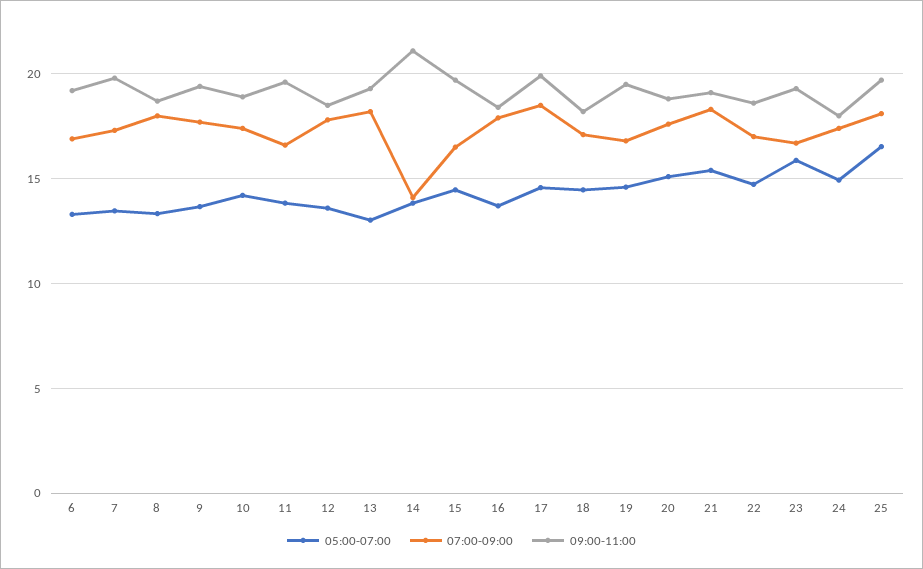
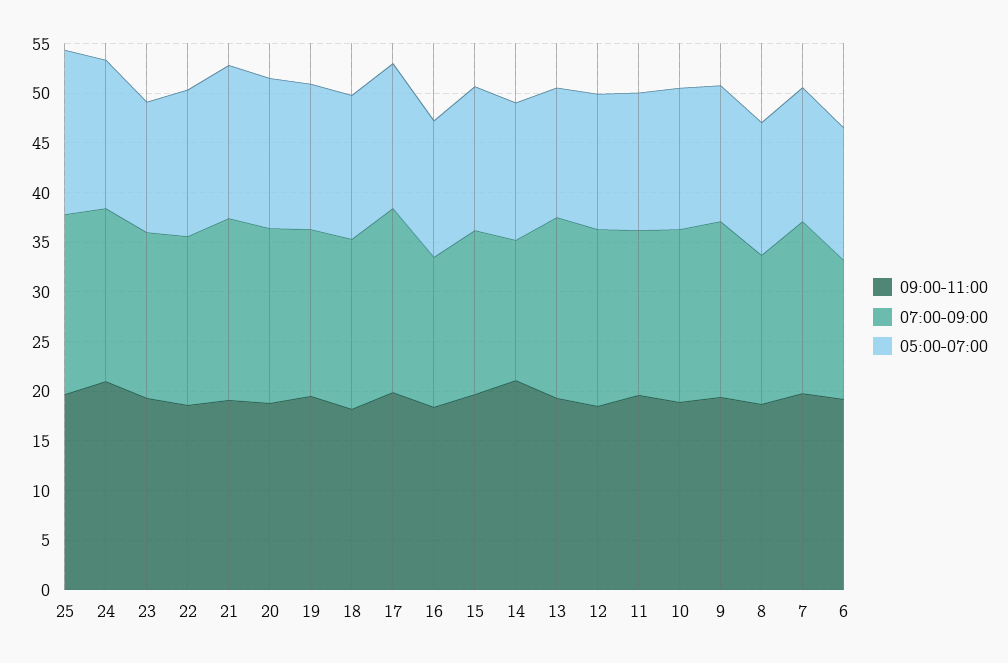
  {
    "05:00-07:00": {
      "6": 13.5,
      "7": 13.5,
      "8": 13.5,
      "9": 13.5,
      "10": 14,
      "11": 14,
      "12": 13.5,
      "13": 13,
      "14": 14,
      "15": 14.5,
      "16": 13.5,
      "17": 14.5,
      "18": 14.5,
      "19": 14.5,
      "20": 15,
      "21": 15.5,
      "22": 14.5,
-     "23": 16,
+     "23": 13,
      "24": 15,
      "25": 16.5
    },
    "07:00-09:00": {
-     "6": 17,
+     "6": 14,
      "7": 17.5,
-     "8": 18,
+     "8": 15,
      "9": 17.5,
      "10": 17.5,
      "11": 16.5,
      "12": 18,
      "13": 18,
      "14": 14,
      "15": 16.5,
-     "16": 18,
+     "16": 15,
      "17": 18.5,
      "18": 17,
      "19": 17,
      "20": 17.5,
      "21": 18.5,
      "22": 17,
      "23": 16.5,
      "24": 17.5,
      "25": 18
    },
    "09:00-11:00": {
      "6": 19,
      "7": 20,
      "8": 18.5,
      "9": 19.5,
      "10": 19,
      "11": 19.5,
      "12": 18.5,
      "13": 19.5,
      "14": 21,
      "15": 19.5,
      "16": 18.5,
      "17": 20,
      "18": 18,
      "19": 19.5,
      "20": 19,
      "21": 19,
      "22": 18.5,
      "23": 19.5,
-     "24": 18,
+     "24": 21,
      "25": 19.5
    }
  }

